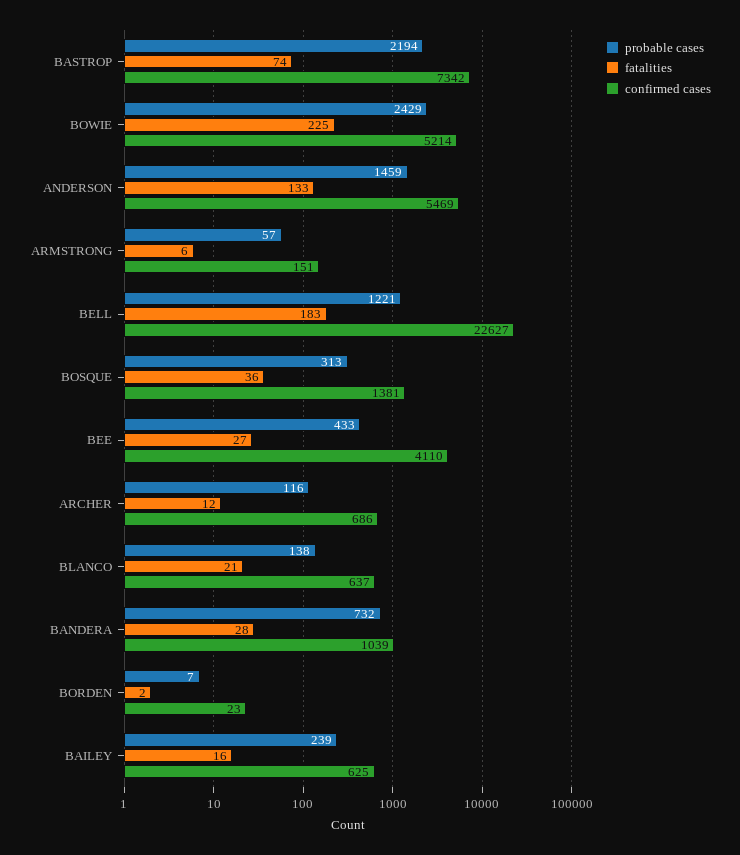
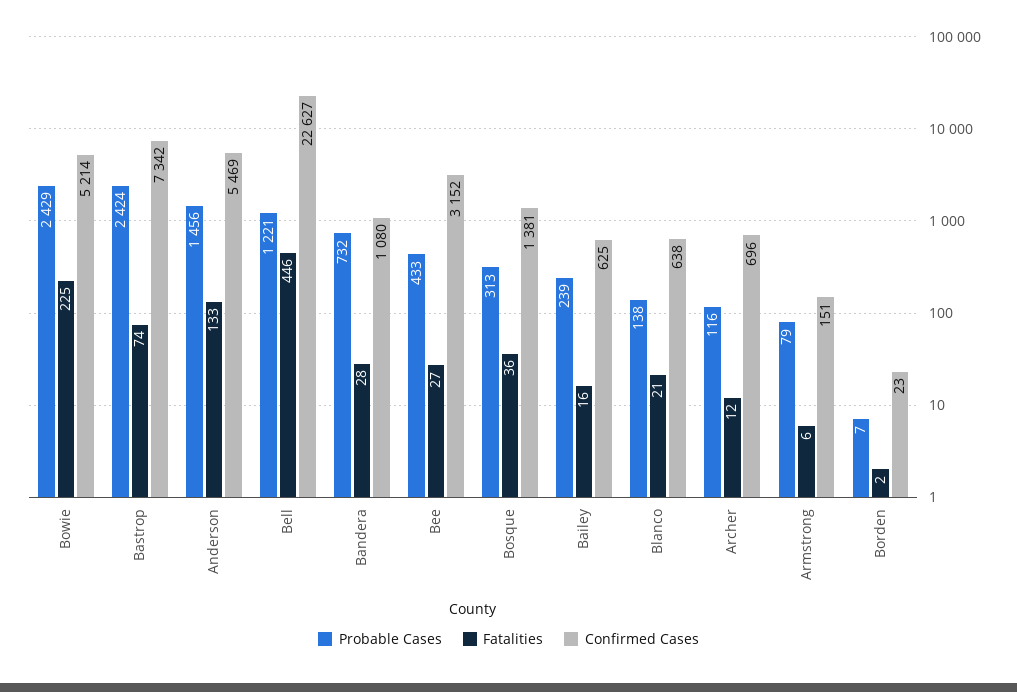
  {
    "probable cases": {
-     "BASTROP": 2194,
+     "BASTROP": 2424,
      "BOWIE": 2429,
-     "ANDERSON": 1459,
+     "ANDERSON": 1456,
-     "ARMSTRONG": 57,
+     "ARMSTRONG": 79,
      "BELL": 1221,
      "BOSQUE": 313,
      "BEE": 433,
      "ARCHER": 116,
      "BLANCO": 138,
      "BANDERA": 732,
      "BORDEN": 7,
      "BAILEY": 239
    },
    "fatalities": {
      "BASTROP": 74,
      "BOWIE": 225,
      "ANDERSON": 133,
      "ARMSTRONG": 6,
-     "BELL": 183,
+     "BELL": 446,
      "BOSQUE": 36,
      "BEE": 27,
      "ARCHER": 12,
      "BLANCO": 21,
      "BANDERA": 28,
      "BORDEN": 2,
      "BAILEY": 16
    },
    "confirmed cases": {
      "BASTROP": 7342,
      "BOWIE": 5214,
      "ANDERSON": 5469,
      "ARMSTRONG": 151,
      "BELL": 22627,
      "BOSQUE": 1381,
-     "BEE": 4110,
+     "BEE": 3152,
-     "ARCHER": 686,
+     "ARCHER": 696,
-     "BLANCO": 637,
+     "BLANCO": 638,
-     "BANDERA": 1039,
+     "BANDERA": 1080,
      "BORDEN": 23,
      "BAILEY": 625
    }
  }

